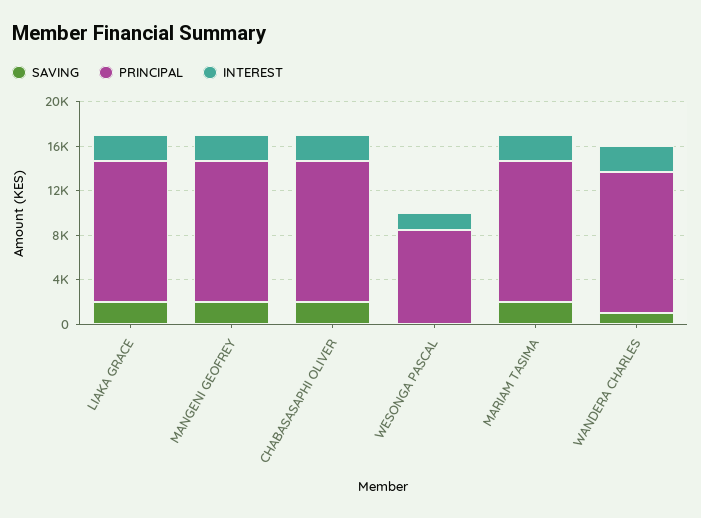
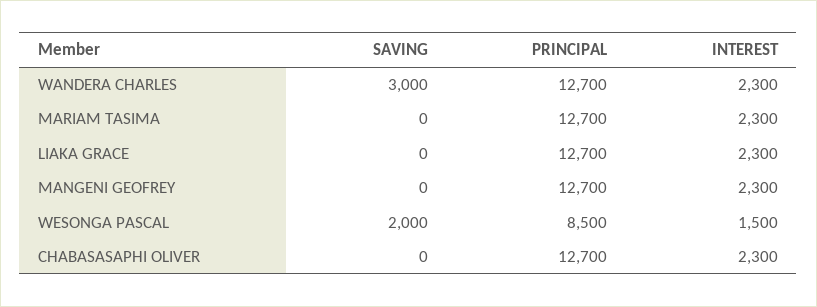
  {
    "SAVING": {
-     "LIAKA GRACE": 2000,
+     "LIAKA GRACE": 0,
-     "MANGENI GEOFREY": 2000,
+     "MANGENI GEOFREY": 0,
-     "CHABASASAPHI OLIVER": 2000,
+     "CHABASASAPHI OLIVER": 0,
-     "WESONGA PASCAL": 0,
+     "WESONGA PASCAL": 2000,
-     "MARIAM TASIMA": 2000,
+     "MARIAM TASIMA": 0,
-     "WANDERA CHARLES": 1000
+     "WANDERA CHARLES": 3000
    },
    "PRINCIPAL": {
      "LIAKA GRACE": 12700,
      "MANGENI GEOFREY": 12700,
      "CHABASASAPHI OLIVER": 12700,
      "WESONGA PASCAL": 8500,
      "MARIAM TASIMA": 12700,
      "WANDERA CHARLES": 12700
    },
    "INTEREST": {
      "LIAKA GRACE": 2300,
      "MANGENI GEOFREY": 2300,
      "CHABASASAPHI OLIVER": 2300,
      "WESONGA PASCAL": 1500,
      "MARIAM TASIMA": 2300,
      "WANDERA CHARLES": 2300
    }
  }

